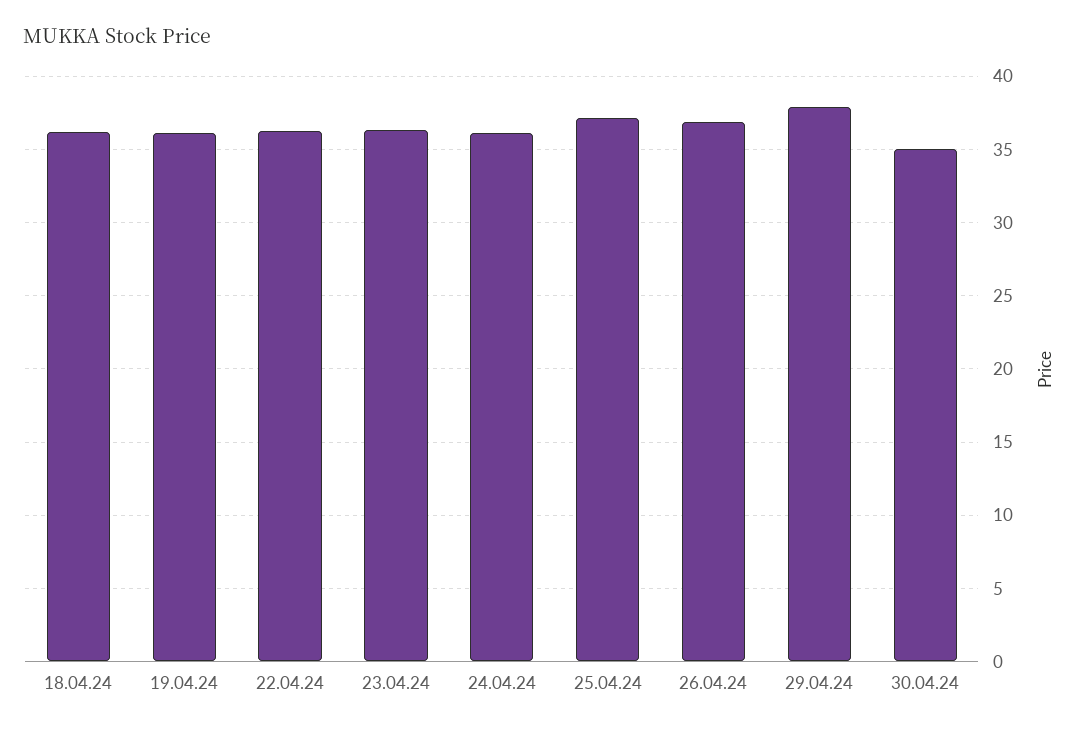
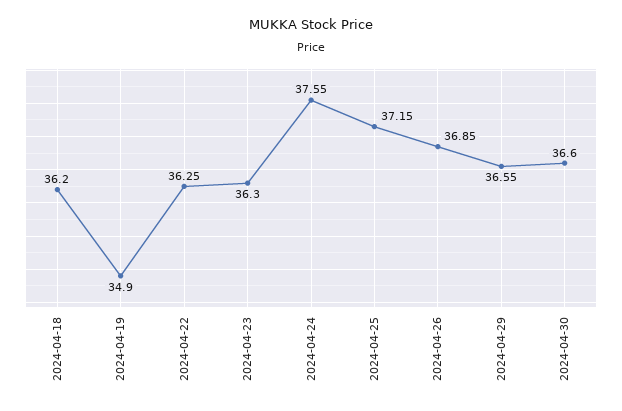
  {
    "18.04.24": 36.2,
-   "19.04.24": 36,
+   "19.04.24": 34.9,
    "22.04.24": 36.25,
    "23.04.24": 36.3,
-   "24.04.24": 36,
+   "24.04.24": 37.55,
    "25.04.24": 37.15,
    "26.04.24": 36.85,
-   "29.04.24": 38,
+   "29.04.24": 36.55,
-   "30.04.24": 35
+   "30.04.24": 36.6
  }

